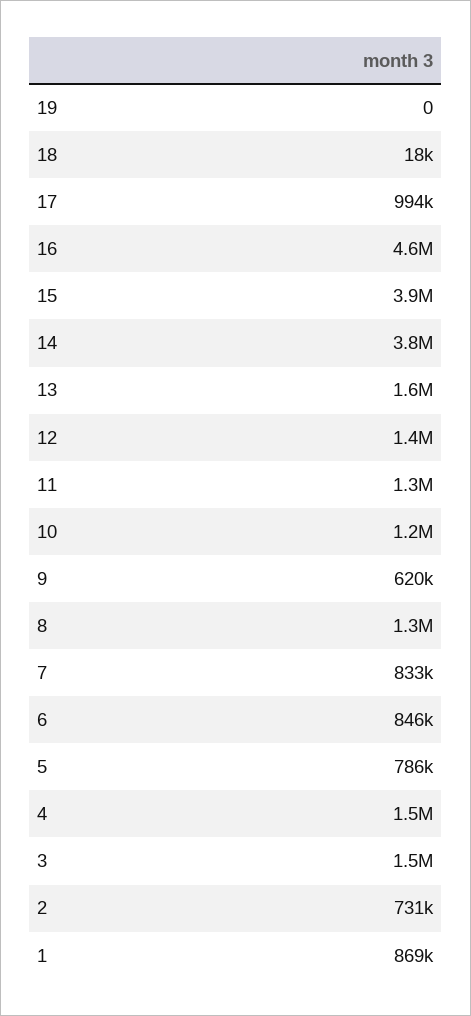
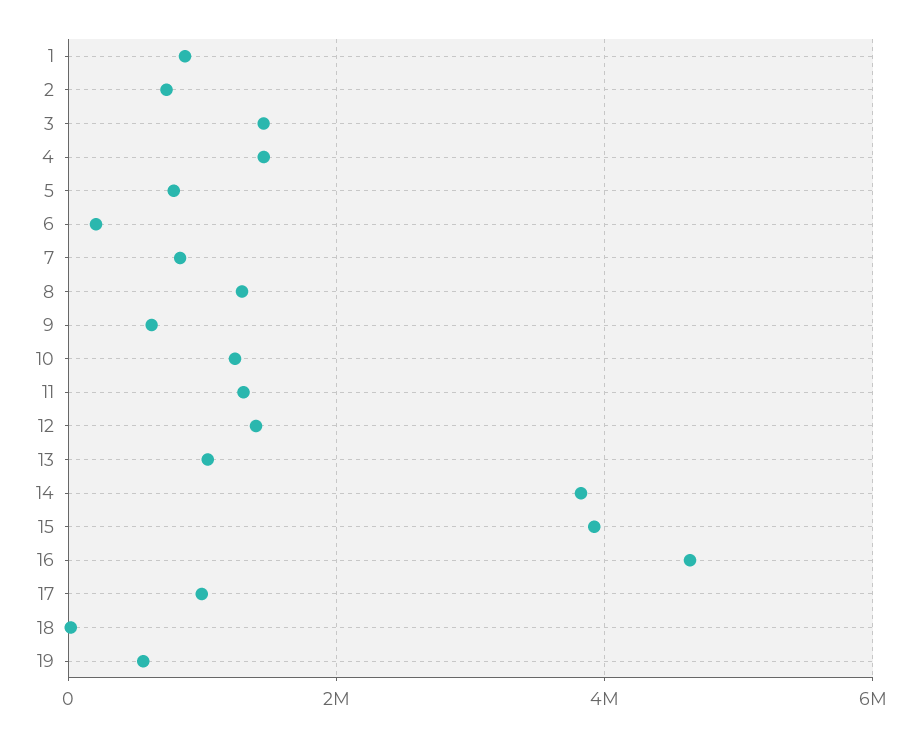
  {
-   "19": 0,
+   "19": 600000,
    "18": 18000,
    "17": 994000,
    "16": 4600000,
    "15": 3900000,
    "14": 3800000,
-   "13": 1600000,
+   "13": 1000000,
    "12": 1400000,
    "11": 1300000,
    "10": 1200000,
    "9": 620000,
    "8": 1300000,
    "7": 833000,
-   "6": 846000,
+   "6": 200000,
    "5": 786000,
    "4": 1500000,
    "3": 1500000,
    "2": 731000,
    "1": 869000
  }

